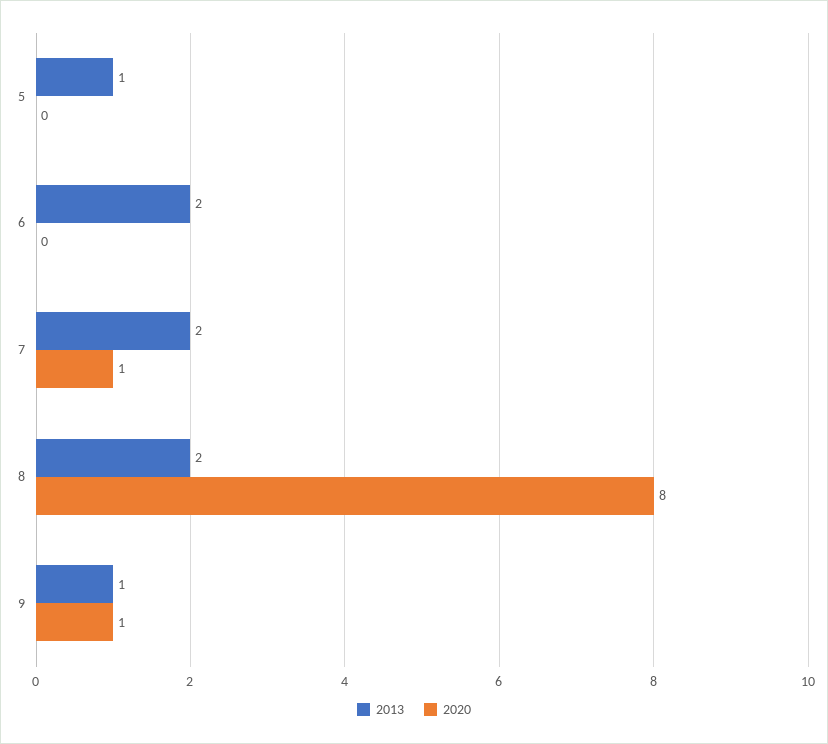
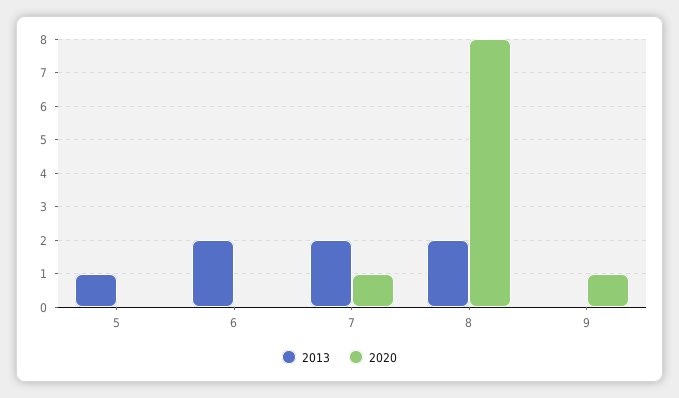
  {
    "2013": {
      "5": 1,
      "6": 2,
      "7": 2,
      "8": 2,
-     "9": 1
+     "9": 0
    },
    "2020": {
      "5": 0,
      "6": 0,
      "7": 1,
      "8": 8,
      "9": 1
    }
  }

